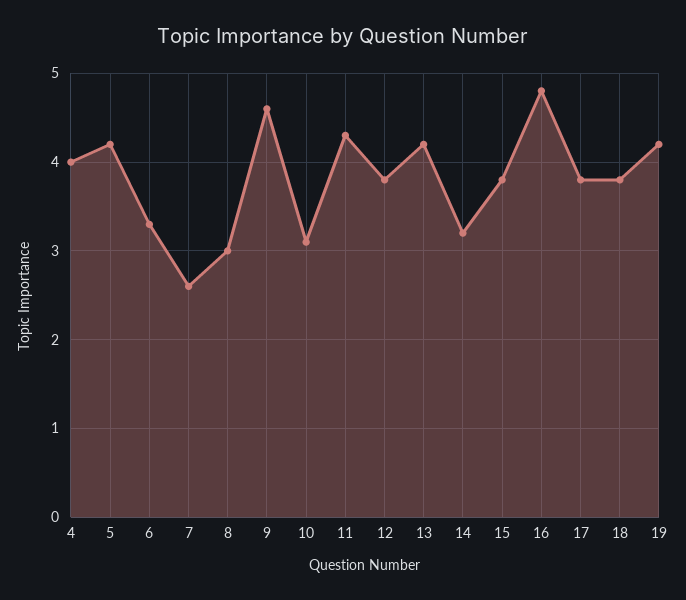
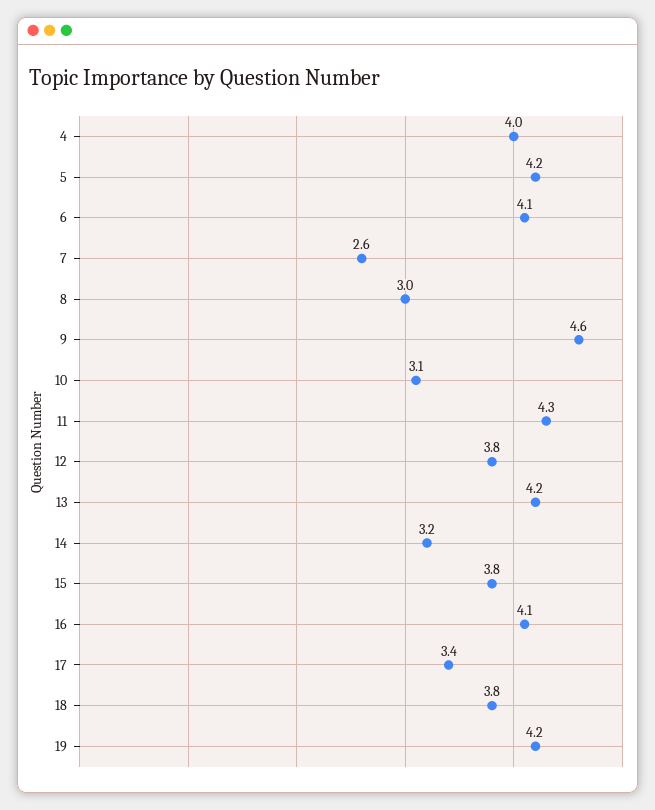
  {
    "4": 4,
    "5": 4.2,
-   "6": 3.3,
+   "6": 4.1,
    "7": 2.6,
    "8": 3,
    "9": 4.6,
    "10": 3.1,
    "11": 4.3,
    "12": 3.8,
    "13": 4.2,
    "14": 3.2,
    "15": 3.8,
-   "16": 4.8,
+   "16": 4.1,
-   "17": 3.8,
+   "17": 3.4,
    "18": 3.8,
    "19": 4.2
  }

